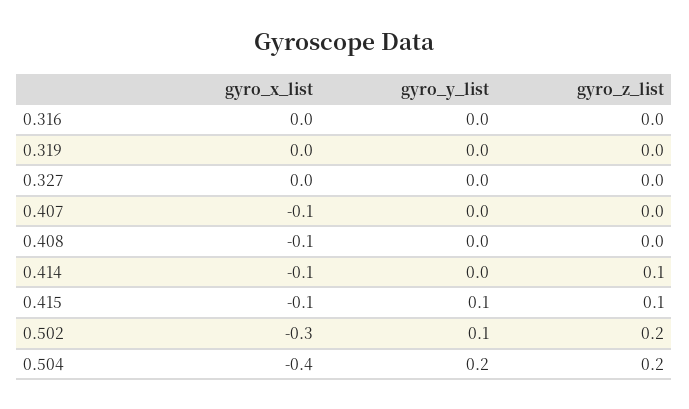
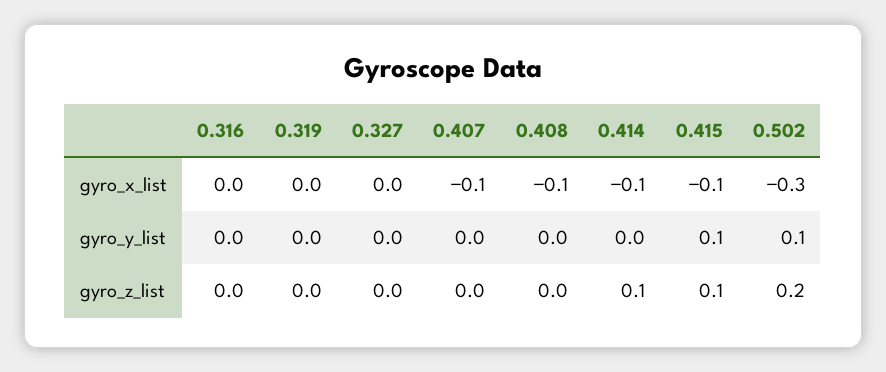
  {
    "gyro_x_list": {
      "0.316": 0,
      "0.319": 0,
      "0.327": 0,
      "0.407": -0.1,
      "0.408": -0.1,
      "0.414": -0.1,
      "0.415": -0.1,
-     "0.502": -0.3,
+     "0.502": -0.3
-     "0.504": -0.4
    },
    "gyro_y_list": {
      "0.316": 0,
      "0.319": 0,
      "0.327": 0,
      "0.407": 0,
      "0.408": 0,
      "0.414": 0,
      "0.415": 0.1,
-     "0.502": 0.1,
+     "0.502": 0.1
-     "0.504": 0.2
    },
    "gyro_z_list": {
      "0.316": 0,
      "0.319": 0,
      "0.327": 0,
      "0.407": 0,
      "0.408": 0,
      "0.414": 0.1,
      "0.415": 0.1,
-     "0.502": 0.2,
+     "0.502": 0.2
-     "0.504": 0.2
    }
  }

